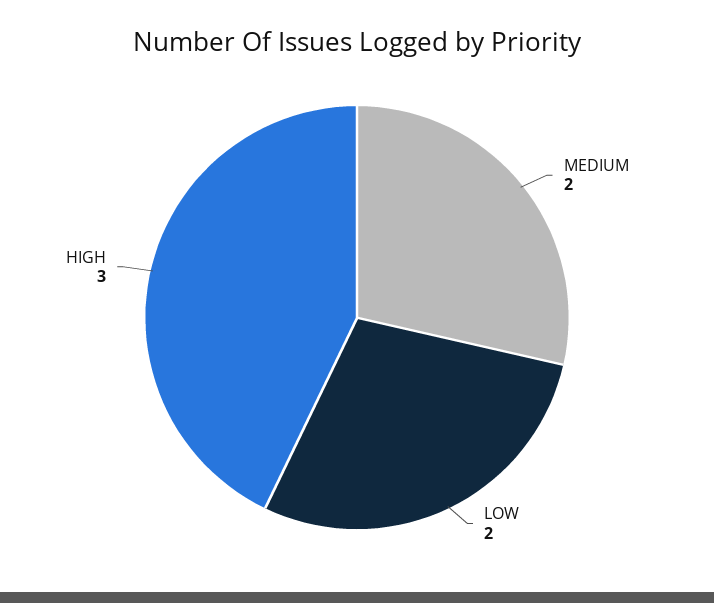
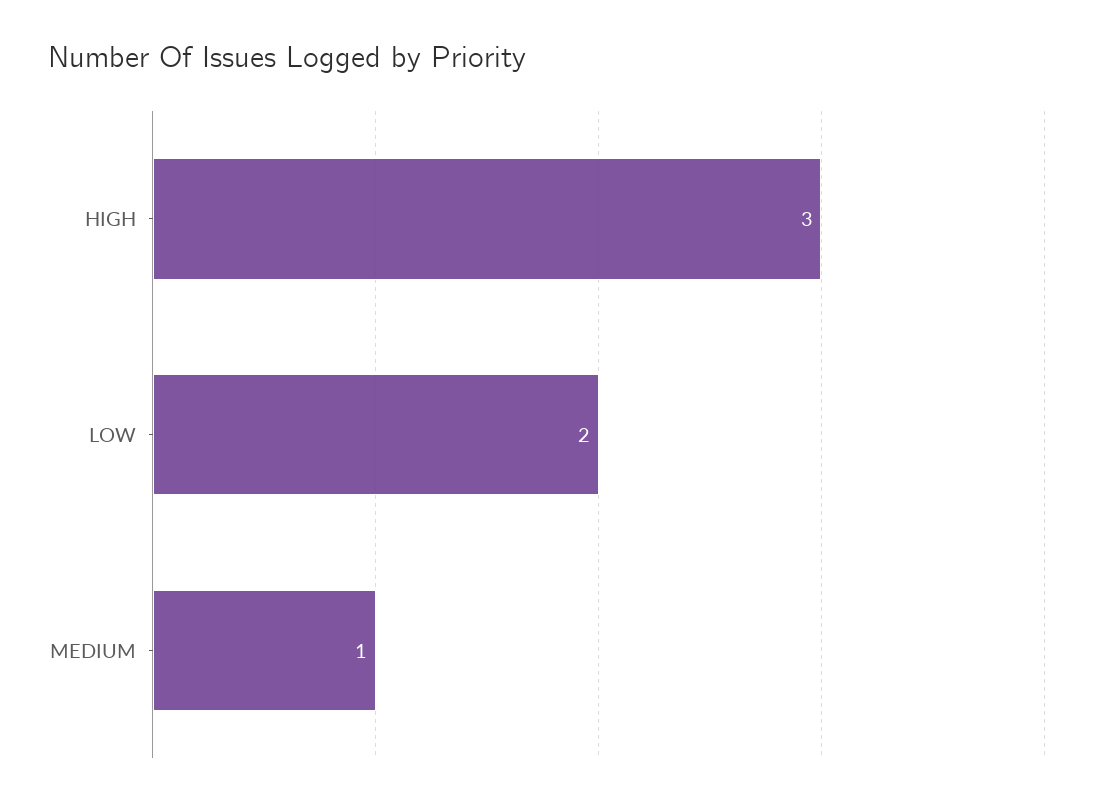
  {
-   "MEDIUM": 2,
+   "MEDIUM": 1,
    "LOW": 2,
    "HIGH": 3
  }

